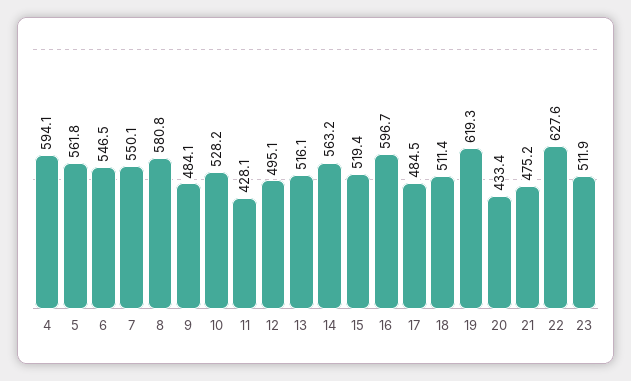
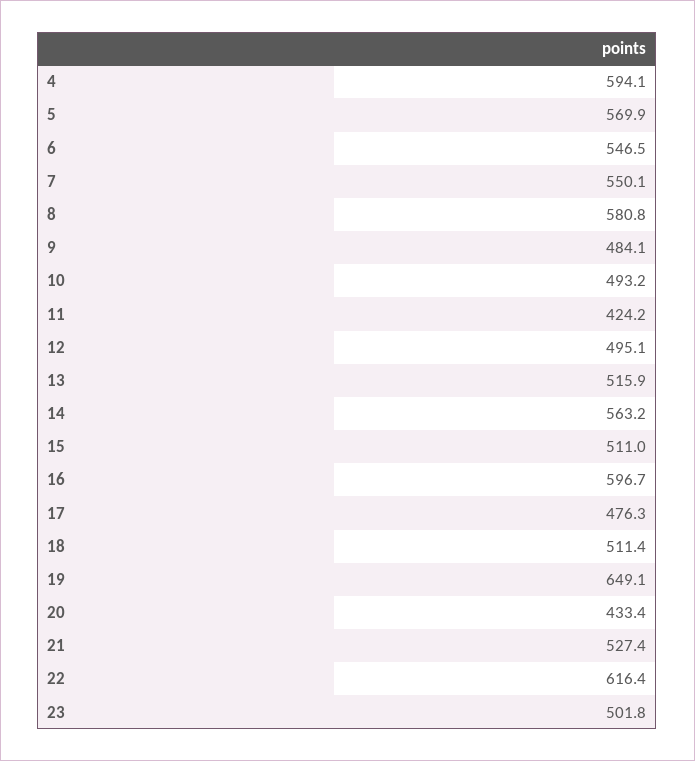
  {
    "4": 594.1,
-   "5": 561.8,
+   "5": 569.9,
    "6": 546.5,
    "7": 550.1,
    "8": 580.8,
    "9": 484.1,
-   "10": 528.2,
+   "10": 493.2,
-   "11": 428.1,
+   "11": 424.2,
    "12": 495.1,
-   "13": 516.1,
+   "13": 515.9,
    "14": 563.2,
-   "15": 519.4,
+   "15": 511,
    "16": 596.7,
-   "17": 484.5,
+   "17": 476.3,
    "18": 511.4,
-   "19": 619.3,
+   "19": 649.1,
    "20": 433.4,
-   "21": 475.2,
+   "21": 527.4,
-   "22": 627.6,
+   "22": 616.4,
-   "23": 511.9
+   "23": 501.8
  }

